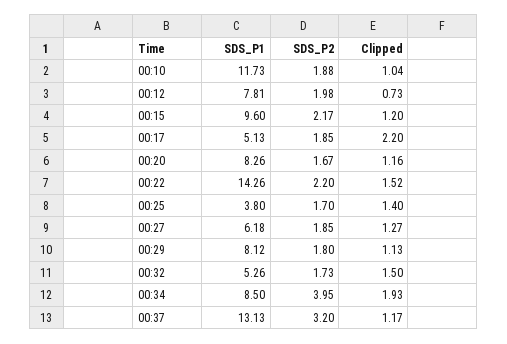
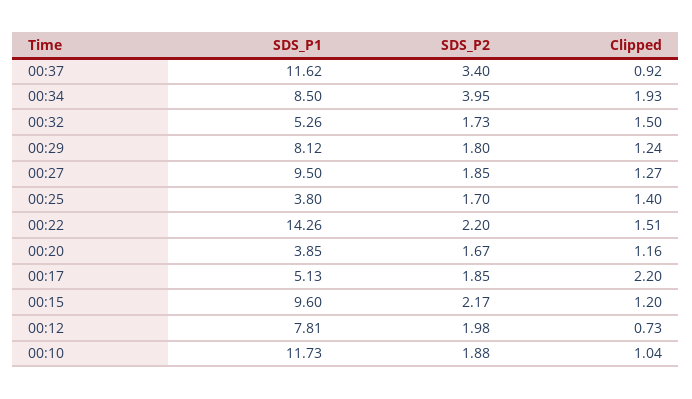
  {
    "SDS_P1": {
      "00:10": 11.73,
      "00:12": 7.81,
      "00:15": 9.6,
      "00:17": 5.13,
-     "00:20": 8.26,
+     "00:20": 3.85,
      "00:22": 14.26,
      "00:25": 3.8,
-     "00:27": 6.18,
+     "00:27": 9.5,
      "00:29": 8.12,
      "00:32": 5.26,
      "00:34": 8.5,
-     "00:37": 13.13
+     "00:37": 11.62
    },
    "SDS_P2": {
      "00:10": 1.88,
      "00:12": 1.98,
      "00:15": 2.17,
      "00:17": 1.85,
      "00:20": 1.67,
      "00:22": 2.2,
      "00:25": 1.7,
      "00:27": 1.85,
      "00:29": 1.8,
      "00:32": 1.73,
      "00:34": 3.95,
-     "00:37": 3.2
+     "00:37": 3.4
    },
    "Clipped": {
      "00:10": 1.04,
      "00:12": 0.73,
      "00:15": 1.2,
      "00:17": 2.2,
      "00:20": 1.16,
-     "00:22": 1.52,
+     "00:22": 1.51,
      "00:25": 1.4,
      "00:27": 1.27,
-     "00:29": 1.13,
+     "00:29": 1.24,
      "00:32": 1.5,
      "00:34": 1.93,
-     "00:37": 1.17
+     "00:37": 0.92
    }
  }

